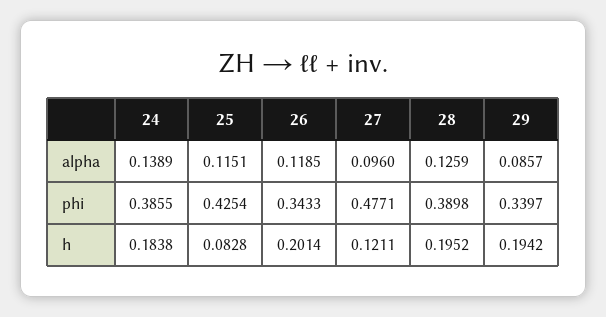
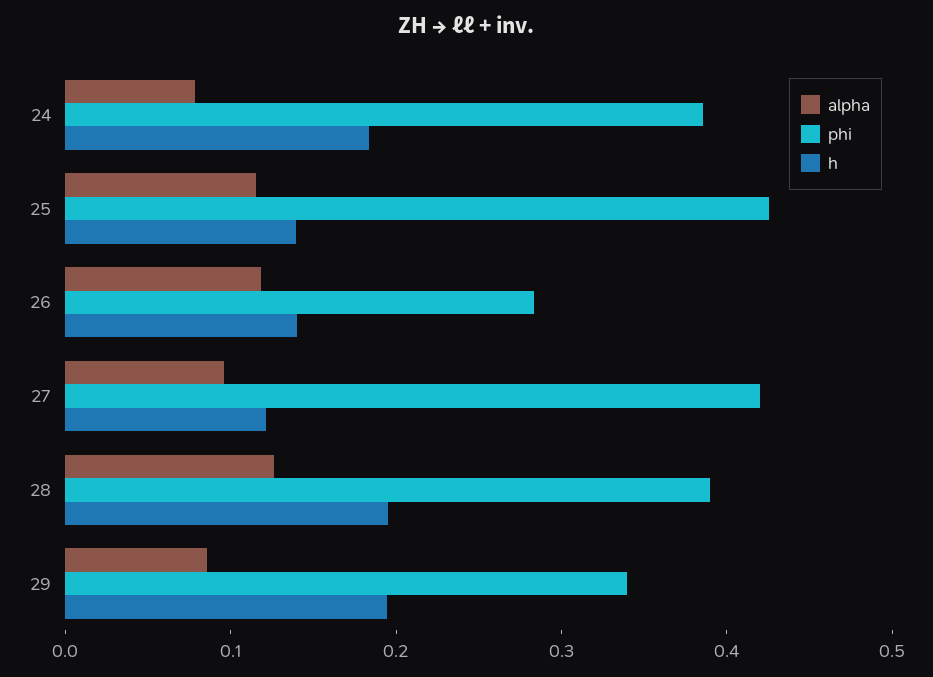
  {
    "alpha": {
-     "24": 0.1389,
+     "24": 0.08,
      "25": 0.1151,
      "26": 0.1185,
      "27": 0.096,
      "28": 0.1259,
      "29": 0.0857
    },
    "phi": {
      "24": 0.3855,
      "25": 0.4254,
-     "26": 0.3433,
+     "26": 0.28,
-     "27": 0.4771,
+     "27": 0.42,
      "28": 0.3898,
      "29": 0.3397
    },
    "h": {
      "24": 0.1838,
-     "25": 0.0828,
+     "25": 0.14,
-     "26": 0.2014,
+     "26": 0.14,
      "27": 0.1211,
      "28": 0.1952,
      "29": 0.1942
    }
  }

